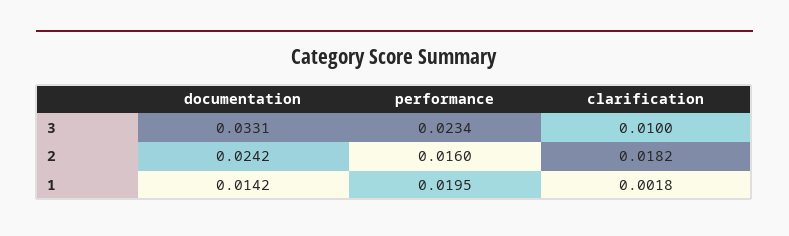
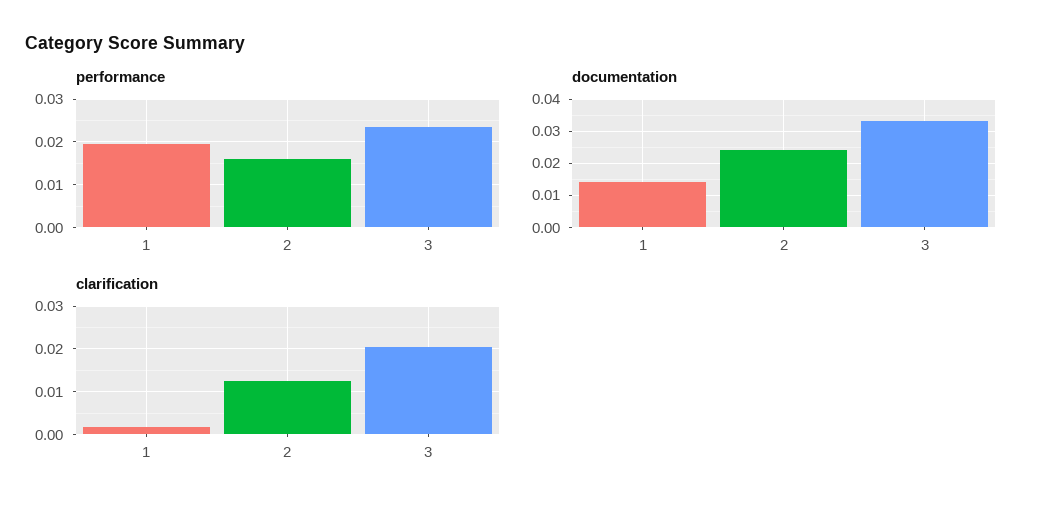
  {
    "documentation": {
      "3": 0.0331,
      "2": 0.0242,
      "1": 0.0142
    },
    "performance": {
      "3": 0.0234,
      "2": 0.016,
      "1": 0.0195
    },
    "clarification": {
-     "3": 0.01,
+     "3": 0.02,
-     "2": 0.0182,
+     "2": 0.012,
      "1": 0.0018
    }
  }

